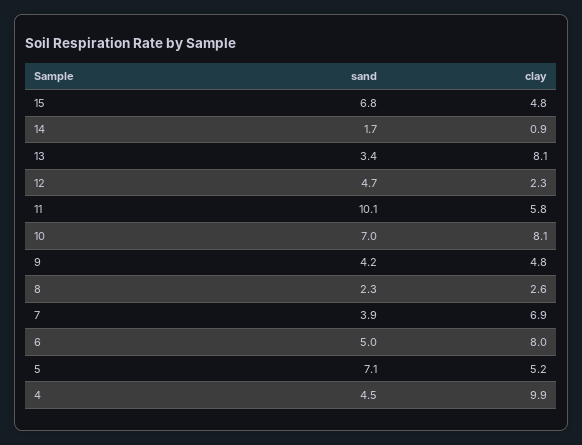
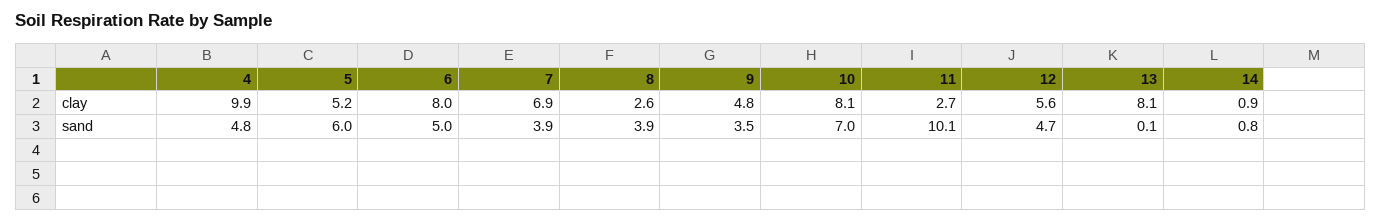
  {
    "sand": {
-     "15": 6.8,
-     "14": 1.7,
+     "14": 0.8,
-     "13": 3.4,
+     "13": 0.1,
      "12": 4.7,
      "11": 10.1,
      "10": 7,
-     "9": 4.2,
+     "9": 3.5,
-     "8": 2.3,
+     "8": 3.9,
      "7": 3.9,
      "6": 5,
-     "5": 7.1,
+     "5": 6,
-     "4": 4.5
+     "4": 4.8
    },
    "clay": {
-     "15": 4.8,
      "14": 0.9,
      "13": 8.1,
-     "12": 2.3,
+     "12": 5.6,
-     "11": 5.8,
+     "11": 2.7,
      "10": 8.1,
      "9": 4.8,
      "8": 2.6,
      "7": 6.9,
      "6": 8,
      "5": 5.2,
      "4": 9.9
    }
  }

